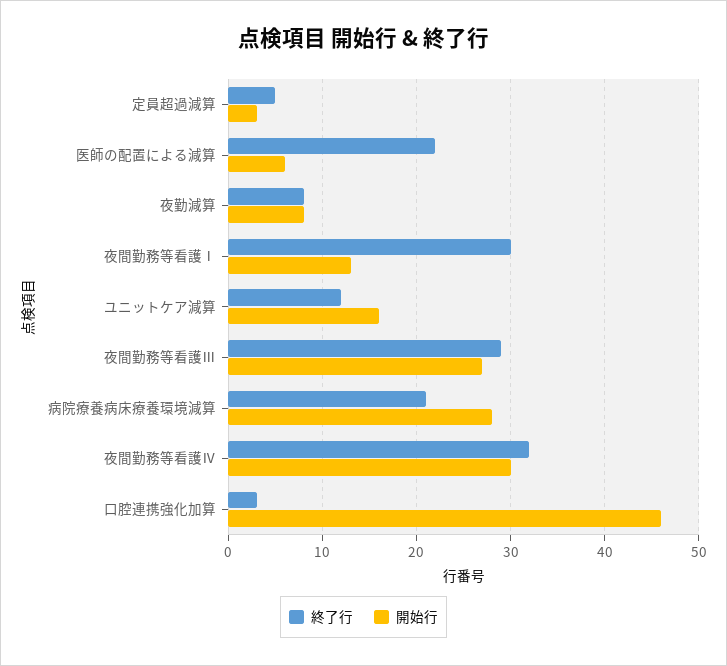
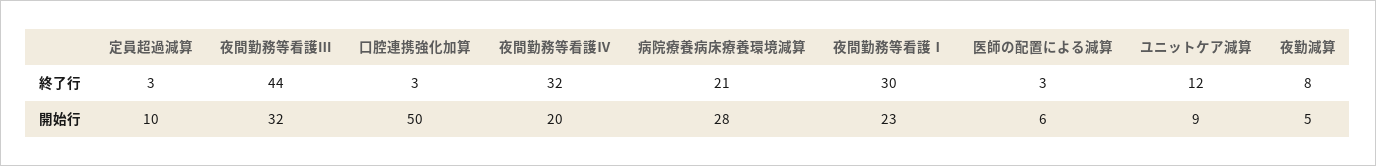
  {
    "終了行": {
-     "定員超過減算": 5,
+     "定員超過減算": 3,
-     "医師の配置による減算": 22,
+     "医師の配置による減算": 3,
      "夜勤減算": 8,
      "夜間勤務等看護Ⅰ": 30,
      "ユニットケア減算": 12,
-     "夜間勤務等看護Ⅲ": 29,
+     "夜間勤務等看護Ⅲ": 44,
      "病院療養病床療養環境減算": 21,
      "夜間勤務等看護Ⅳ": 32,
      "口腔連携強化加算": 3
    },
    "開始行": {
-     "定員超過減算": 3,
+     "定員超過減算": 10,
      "医師の配置による減算": 6,
-     "夜勤減算": 8,
+     "夜勤減算": 5,
-     "夜間勤務等看護Ⅰ": 13,
+     "夜間勤務等看護Ⅰ": 23,
-     "ユニットケア減算": 16,
+     "ユニットケア減算": 9,
-     "夜間勤務等看護Ⅲ": 27,
+     "夜間勤務等看護Ⅲ": 32,
      "病院療養病床療養環境減算": 28,
-     "夜間勤務等看護Ⅳ": 30,
+     "夜間勤務等看護Ⅳ": 20,
-     "口腔連携強化加算": 46
+     "口腔連携強化加算": 50
    }
  }

